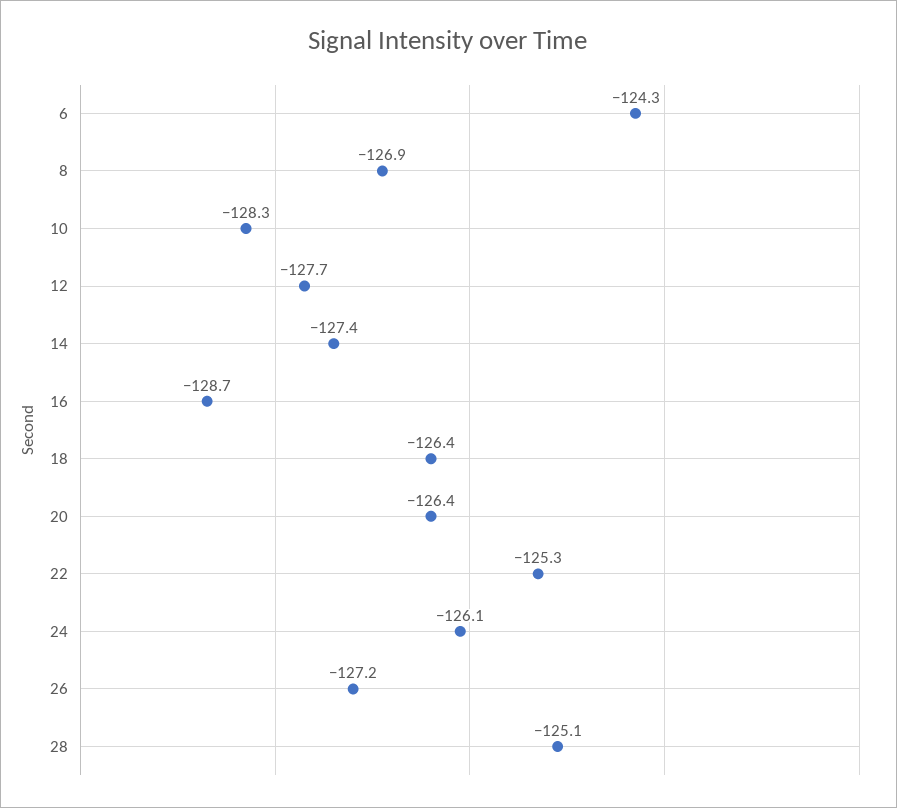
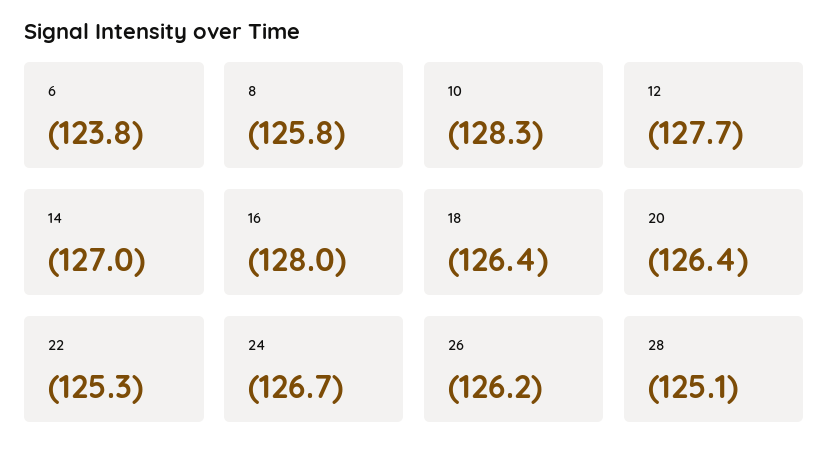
  {
-   "6": -124.3,
+   "6": -123.8,
-   "8": -126.9,
+   "8": -125.8,
    "10": -128.3,
    "12": -127.7,
-   "14": -127.4,
+   "14": -127,
-   "16": -128.7,
+   "16": -128,
    "18": -126.4,
    "20": -126.4,
    "22": -125.3,
-   "24": -126.1,
+   "24": -126.7,
-   "26": -127.2,
+   "26": -126.2,
    "28": -125.1
  }

